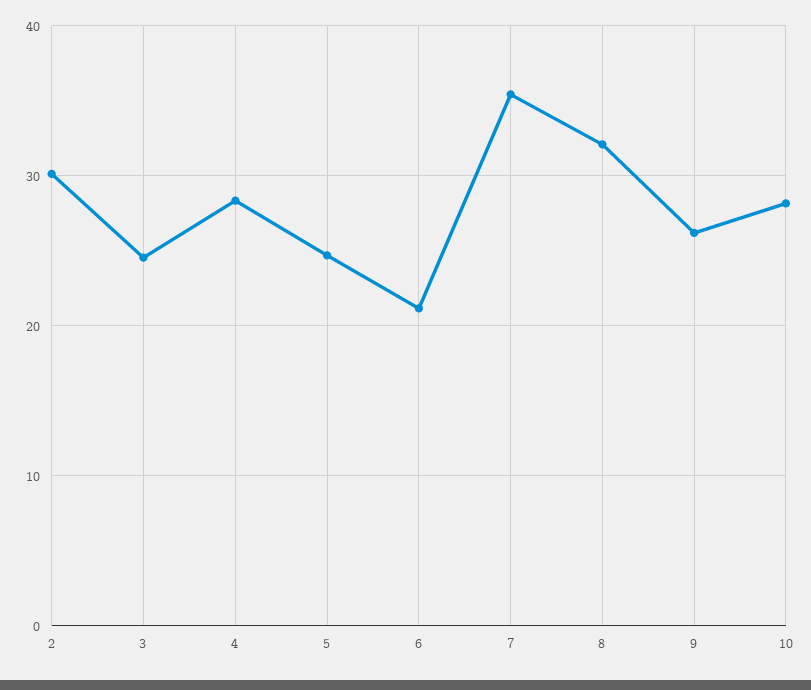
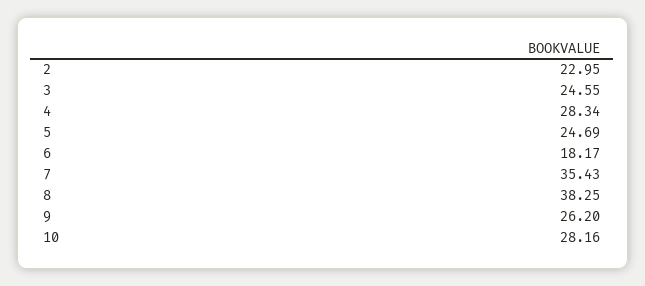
  {
-   "2": 30,
+   "2": 22.95,
    "3": 24.55,
    "4": 28.34,
    "5": 24.69,
-   "6": 21,
+   "6": 18.17,
    "7": 35.43,
-   "8": 32,
+   "8": 38.25,
    "9": 26.2,
    "10": 28.16
  }

